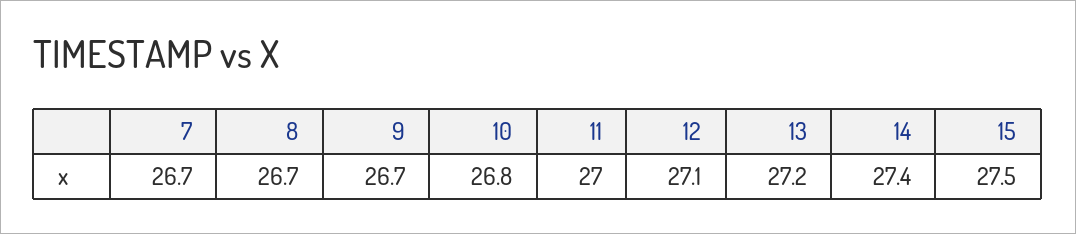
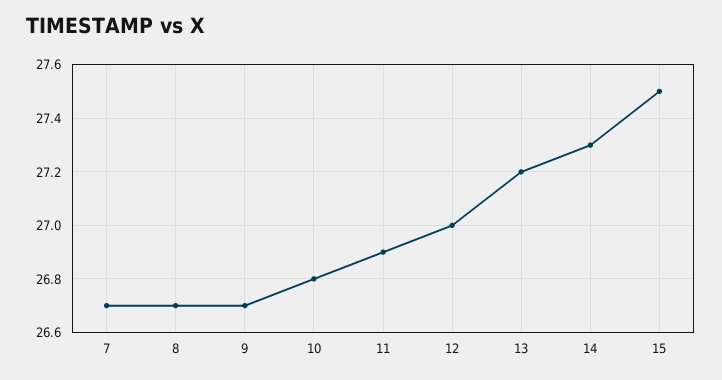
  {
    "7": 26.7,
    "8": 26.7,
    "9": 26.7,
    "10": 26.8,
-   "11": 27,
+   "11": 26.9,
-   "12": 27.1,
+   "12": 27,
    "13": 27.2,
-   "14": 27.4,
+   "14": 27.3,
    "15": 27.5
  }

